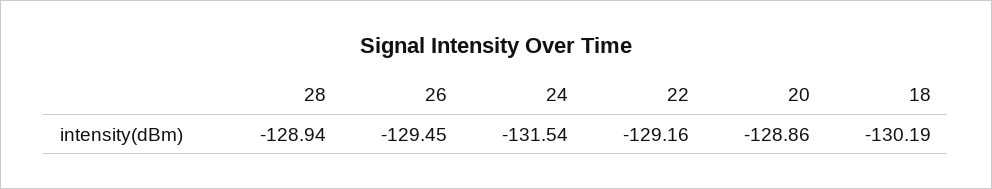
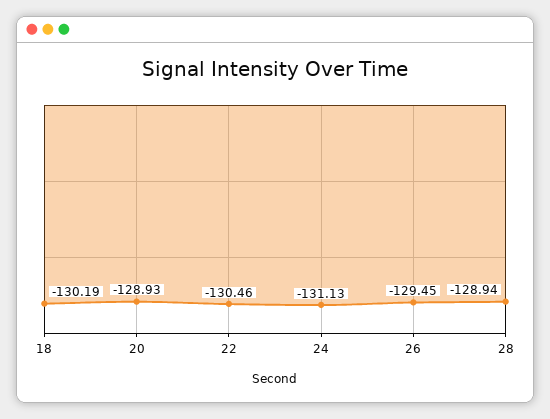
  {
    "28": -128.94,
    "26": -129.45,
-   "24": -131.54,
+   "24": -131.13,
-   "22": -129.16,
+   "22": -130.46,
-   "20": -128.86,
+   "20": -128.93,
    "18": -130.19
  }

